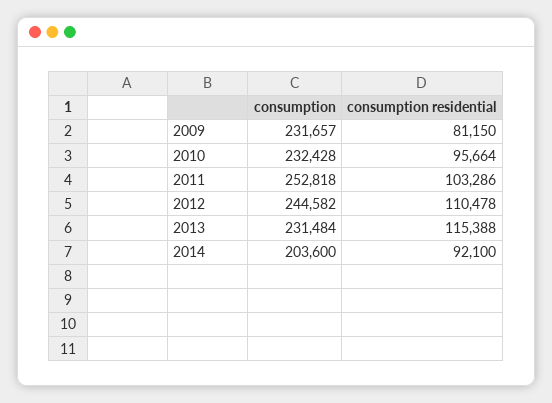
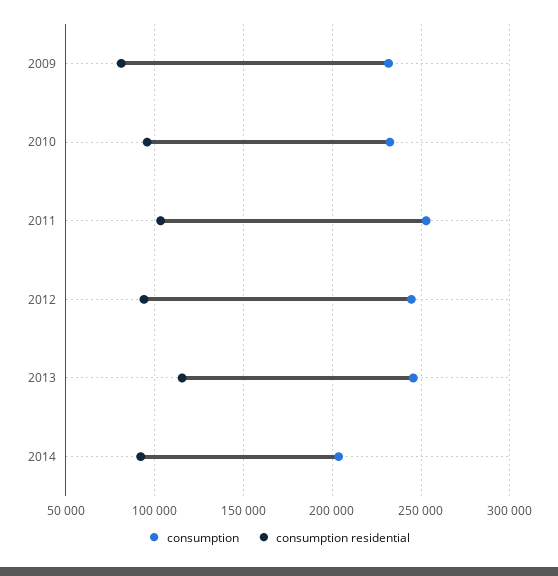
  {
    "consumption": {
      "2009": 231657,
      "2010": 232428,
      "2011": 252818,
      "2012": 244582,
-     "2013": 231484,
+     "2013": 245000,
      "2014": 203600
    },
    "consumption residential": {
      "2009": 81150,
      "2010": 95664,
      "2011": 103286,
-     "2012": 110478,
+     "2012": 95000,
      "2013": 115388,
      "2014": 92100
    }
  }

